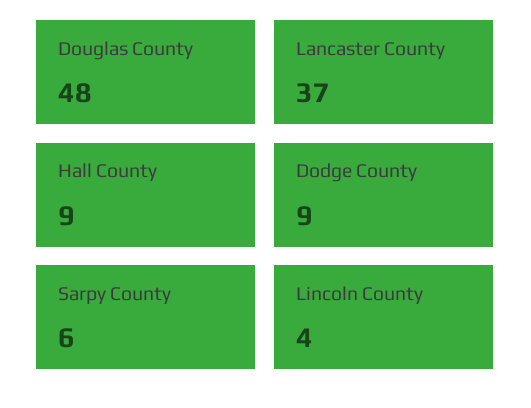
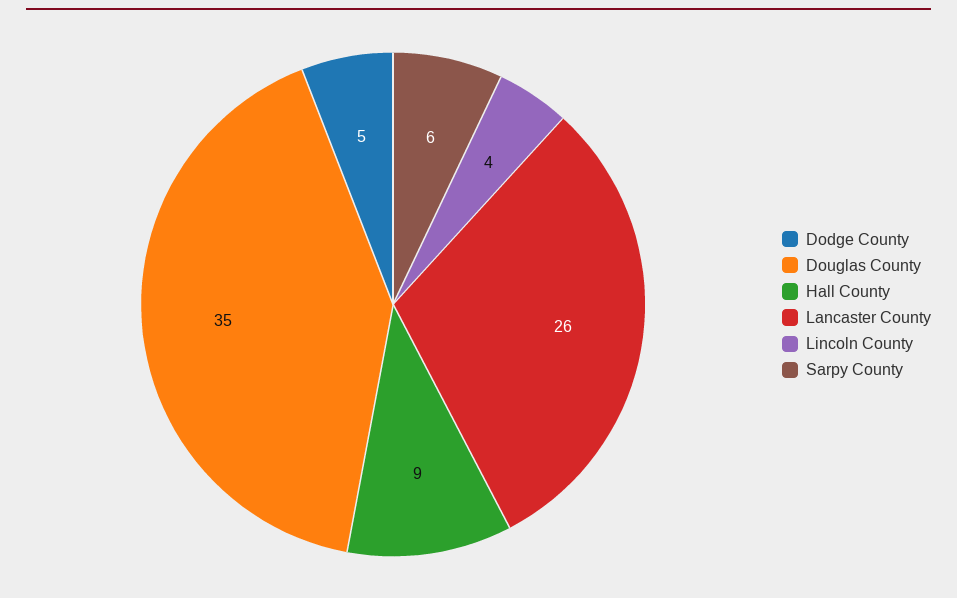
  {
-   "Douglas County": 48,
+   "Douglas County": 35,
-   "Lancaster County": 37,
+   "Lancaster County": 26,
    "Hall County": 9,
-   "Dodge County": 9,
+   "Dodge County": 5,
    "Sarpy County": 6,
    "Lincoln County": 4
  }

